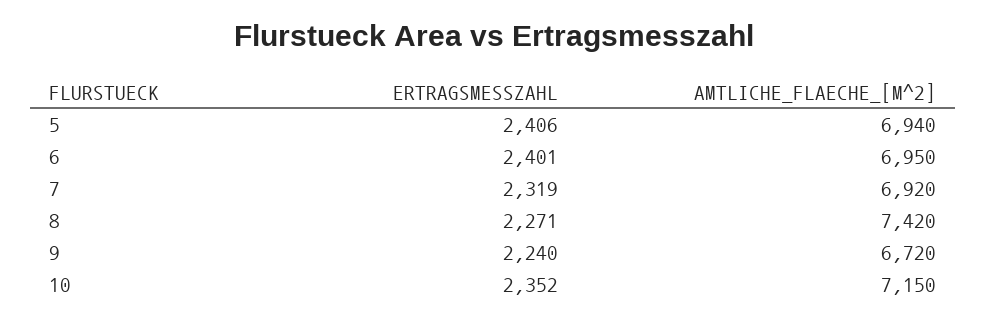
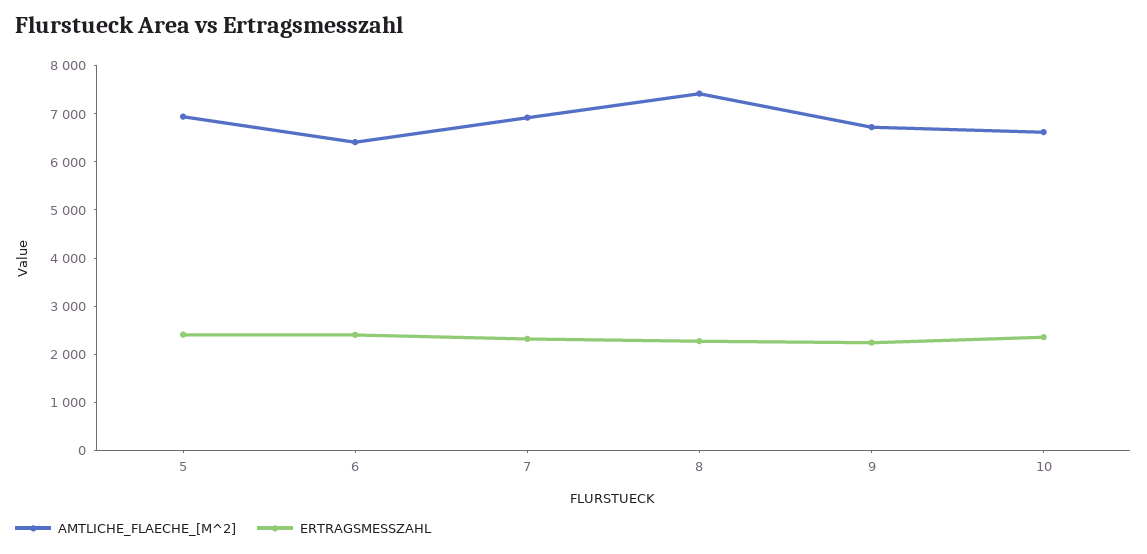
  {
    "ERTRAGSMESSZAHL": {
      "5": 2406,
      "6": 2401,
      "7": 2319,
      "8": 2271,
      "9": 2240,
      "10": 2352
    },
    "AMTLICHE_FLAECHE_[M^2]": {
      "5": 6940,
-     "6": 6950,
+     "6": 6400,
      "7": 6920,
      "8": 7420,
      "9": 6720,
-     "10": 7150
+     "10": 6600
    }
  }

